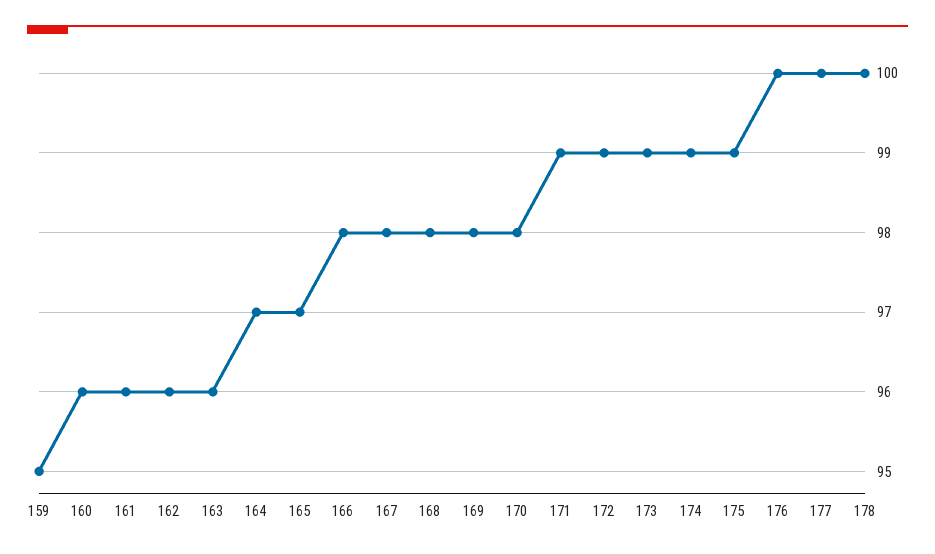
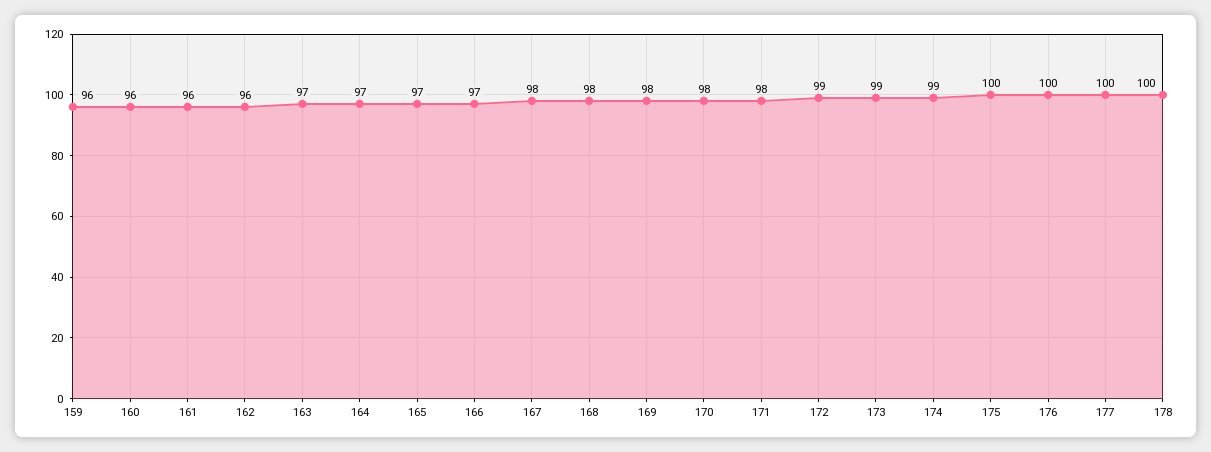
  {
-   "159": 95,
+   "159": 96,
    "160": 96,
    "161": 96,
    "162": 96,
-   "163": 96,
+   "163": 97,
    "164": 97,
    "165": 97,
-   "166": 98,
+   "166": 97,
    "167": 98,
    "168": 98,
    "169": 98,
    "170": 98,
-   "171": 99,
+   "171": 98,
    "172": 99,
    "173": 99,
    "174": 99,
-   "175": 99,
+   "175": 100,
    "176": 100,
    "177": 100,
    "178": 100
  }

